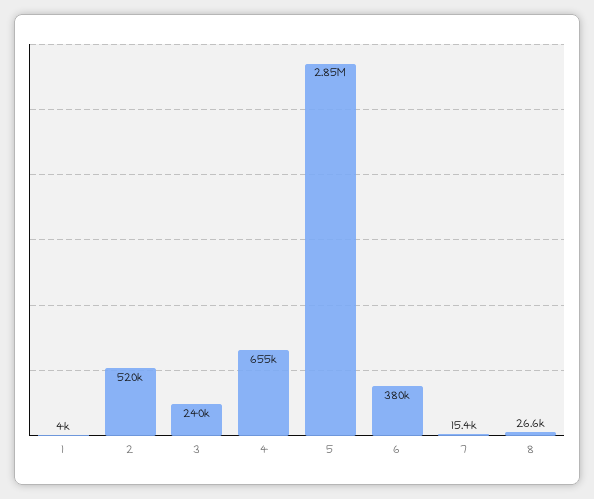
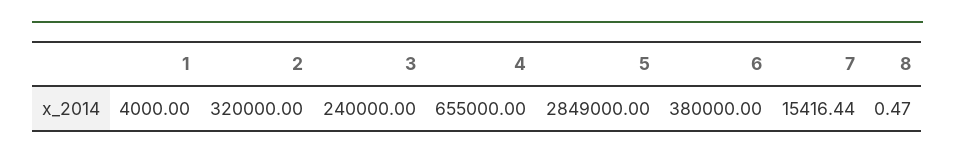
  {
    "1": 4000,
-   "2": 520000,
+   "2": 320000,
    "3": 240000,
    "4": 655000,
    "5": 2849000,
    "6": 380000,
    "7": 15416.44,
-   "8": 26600
+   "8": 0.47
  }

